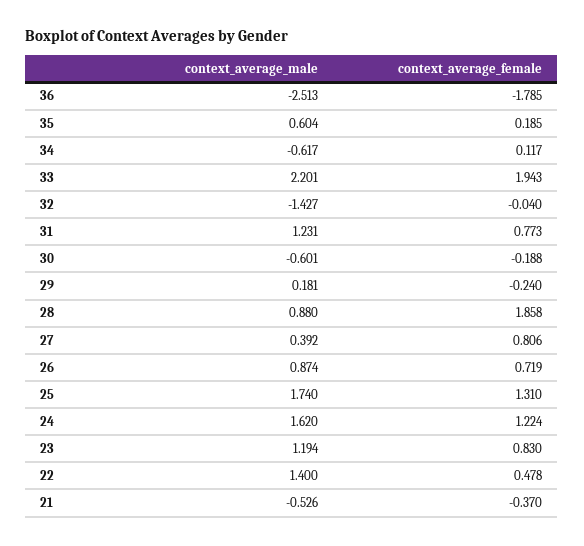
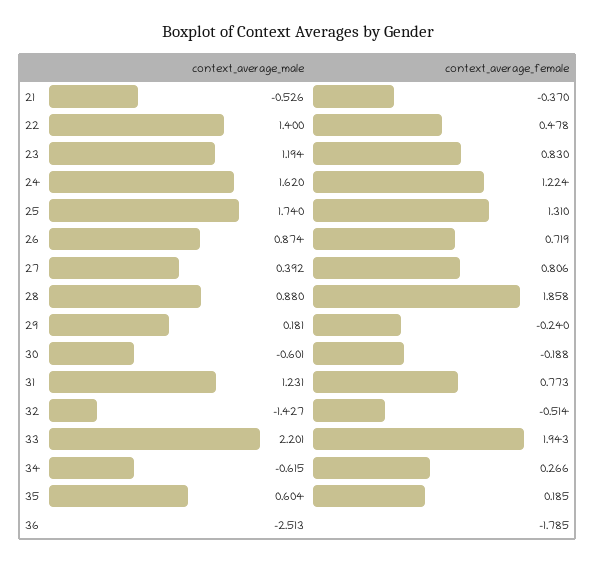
  {
    "context_average_male": {
      "36": -2.513,
      "35": 0.604,
-     "34": -0.617,
+     "34": -0.615,
      "33": 2.201,
      "32": -1.427,
      "31": 1.231,
      "30": -0.601,
      "29": 0.181,
      "28": 0.88,
      "27": 0.392,
      "26": 0.874,
      "25": 1.74,
      "24": 1.62,
      "23": 1.194,
      "22": 1.4,
      "21": -0.526
    },
    "context_average_female": {
      "36": -1.785,
      "35": 0.185,
-     "34": 0.117,
+     "34": 0.266,
      "33": 1.943,
-     "32": -0.04,
+     "32": -0.514,
      "31": 0.773,
      "30": -0.188,
      "29": -0.24,
      "28": 1.858,
      "27": 0.806,
      "26": 0.719,
      "25": 1.31,
      "24": 1.224,
      "23": 0.83,
      "22": 0.478,
      "21": -0.37
    }
  }

